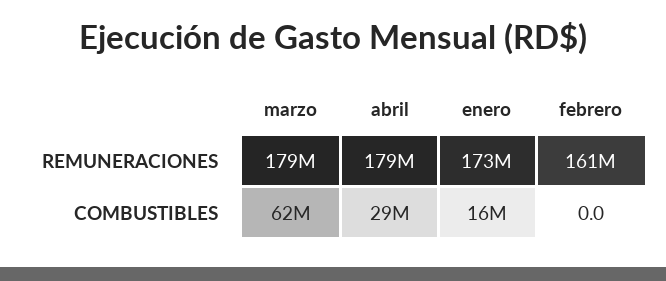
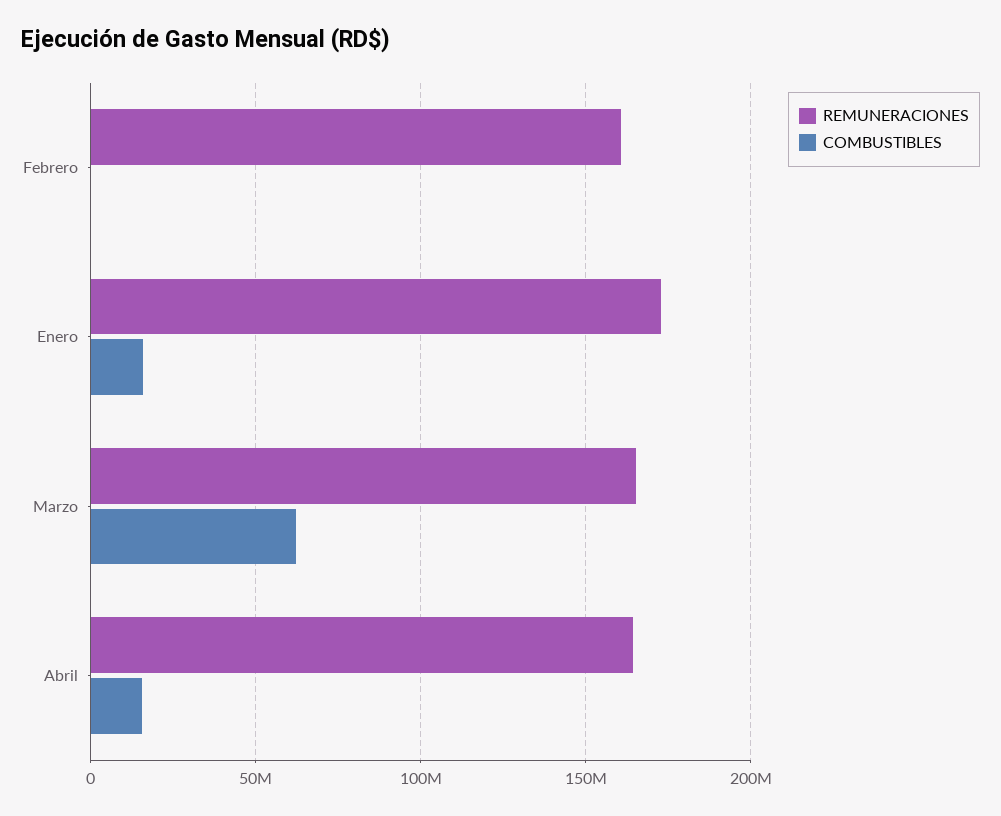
  {
    "REMUNERACIONES": {
-     "marzo": 179000000,
+     "marzo": 165000000,
-     "abril": 179000000,
+     "abril": 165000000,
      "enero": 173000000,
      "febrero": 161000000
    },
    "COMBUSTIBLES": {
      "marzo": 62000000,
-     "abril": 29000000,
+     "abril": 15000000,
      "enero": 16000000,
      "febrero": 0
    }
  }

